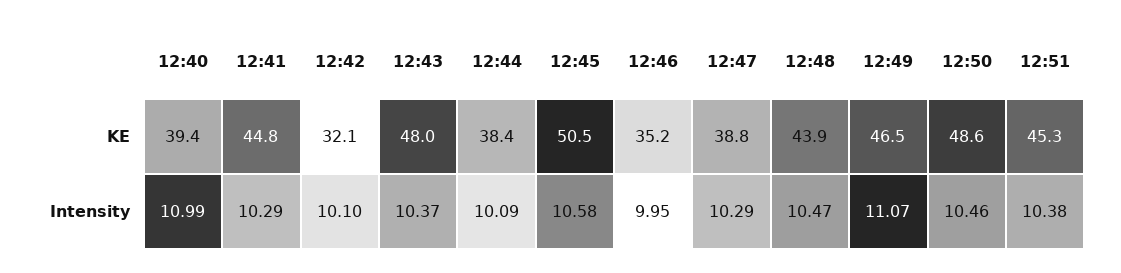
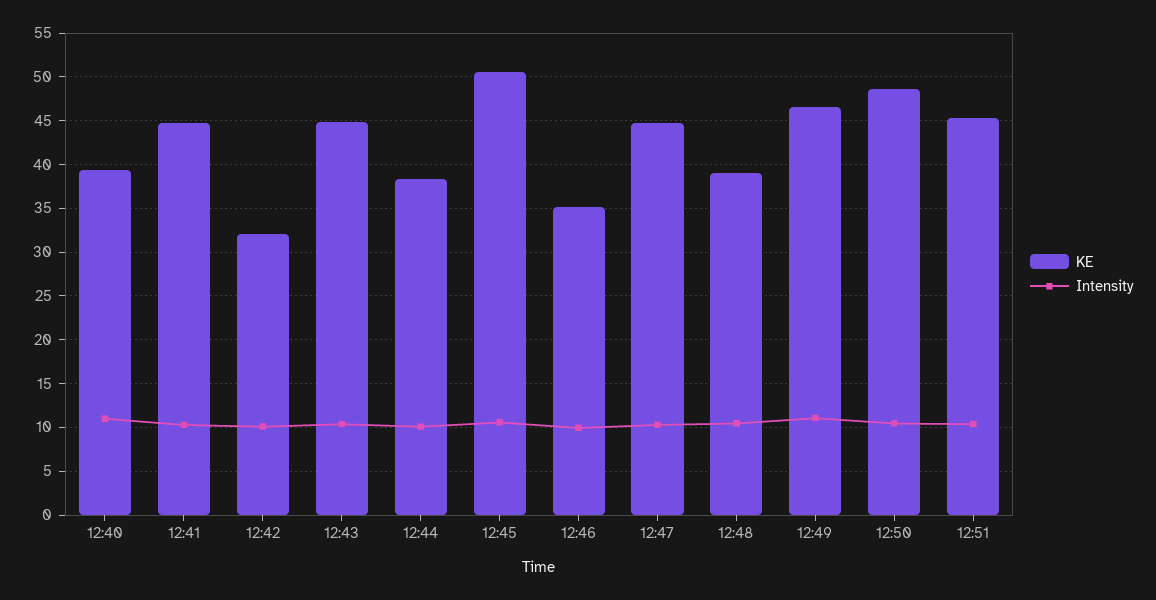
  {
    "KE": {
      "12:40": 39.4,
      "12:41": 44.8,
      "12:42": 32.1,
-     "12:43": 48,
+     "12:43": 45,
      "12:44": 38.4,
      "12:45": 50.5,
      "12:46": 35.2,
-     "12:47": 38.8,
+     "12:47": 45,
-     "12:48": 43.9,
+     "12:48": 39,
      "12:49": 46.5,
      "12:50": 48.6,
      "12:51": 45.3
    },
    "Intensity": {
      "12:40": 10.99,
      "12:41": 10.29,
      "12:42": 10.1,
      "12:43": 10.37,
      "12:44": 10.09,
      "12:45": 10.58,
      "12:46": 9.95,
      "12:47": 10.29,
      "12:48": 10.47,
      "12:49": 11.07,
      "12:50": 10.46,
      "12:51": 10.38
    }
  }

